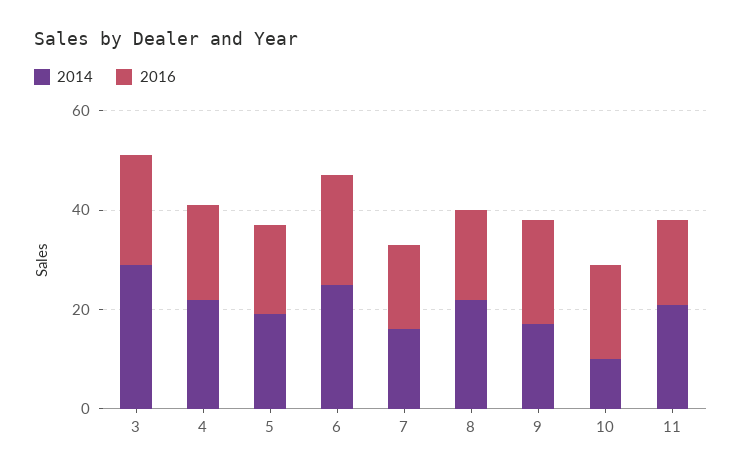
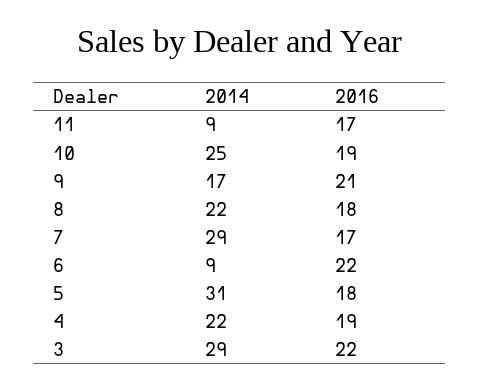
  {
    "2014": {
      "3": 29,
      "4": 22,
-     "5": 20,
+     "5": 31,
-     "6": 25,
+     "6": 9,
-     "7": 15,
+     "7": 29,
      "8": 22,
      "9": 17,
-     "10": 10,
+     "10": 25,
-     "11": 20
+     "11": 9
    },
    "2016": {
      "3": 22,
      "4": 19,
      "5": 18,
      "6": 22,
      "7": 17,
      "8": 18,
      "9": 21,
      "10": 19,
      "11": 17
    }
  }

